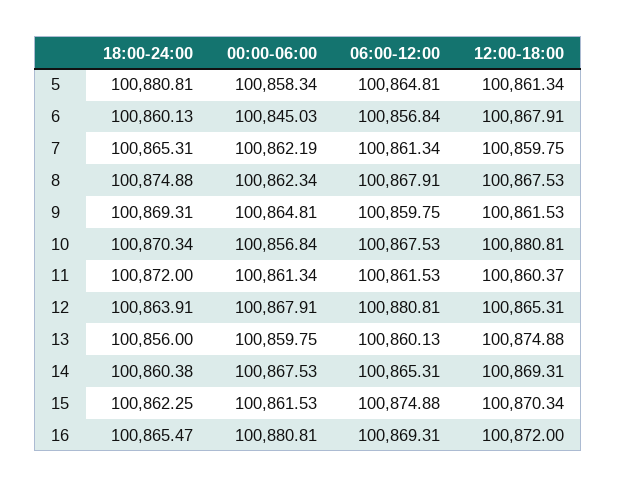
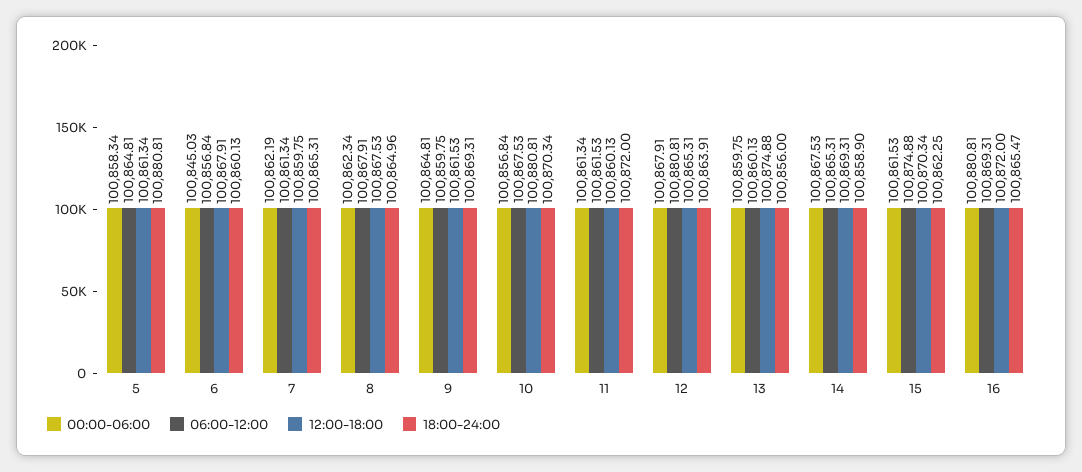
  {
    "18:00-24:00": {
      "5": 100880.81,
      "6": 100860.13,
      "7": 100865.31,
-     "8": 100874.88,
+     "8": 100864.96,
      "9": 100869.31,
      "10": 100870.34,
      "11": 100872,
      "12": 100863.91,
      "13": 100856,
-     "14": 100860.38,
+     "14": 100858.9,
      "15": 100862.25,
      "16": 100865.47
    },
    "00:00-06:00": {
      "5": 100858.34,
      "6": 100845.03,
      "7": 100862.19,
      "8": 100862.34,
      "9": 100864.81,
      "10": 100856.84,
      "11": 100861.34,
      "12": 100867.91,
      "13": 100859.75,
      "14": 100867.53,
      "15": 100861.53,
      "16": 100880.81
    },
    "06:00-12:00": {
      "5": 100864.81,
      "6": 100856.84,
      "7": 100861.34,
      "8": 100867.91,
      "9": 100859.75,
      "10": 100867.53,
      "11": 100861.53,
      "12": 100880.81,
      "13": 100860.13,
      "14": 100865.31,
      "15": 100874.88,
      "16": 100869.31
    },
    "12:00-18:00": {
      "5": 100861.34,
      "6": 100867.91,
      "7": 100859.75,
      "8": 100867.53,
      "9": 100861.53,
      "10": 100880.81,
-     "11": 100860.37,
+     "11": 100860.13,
      "12": 100865.31,
      "13": 100874.88,
      "14": 100869.31,
      "15": 100870.34,
      "16": 100872
    }
  }

